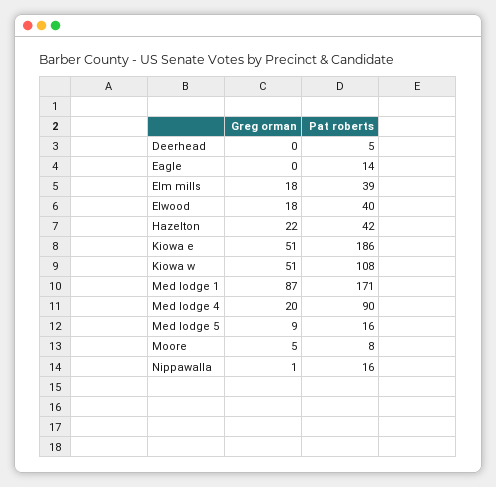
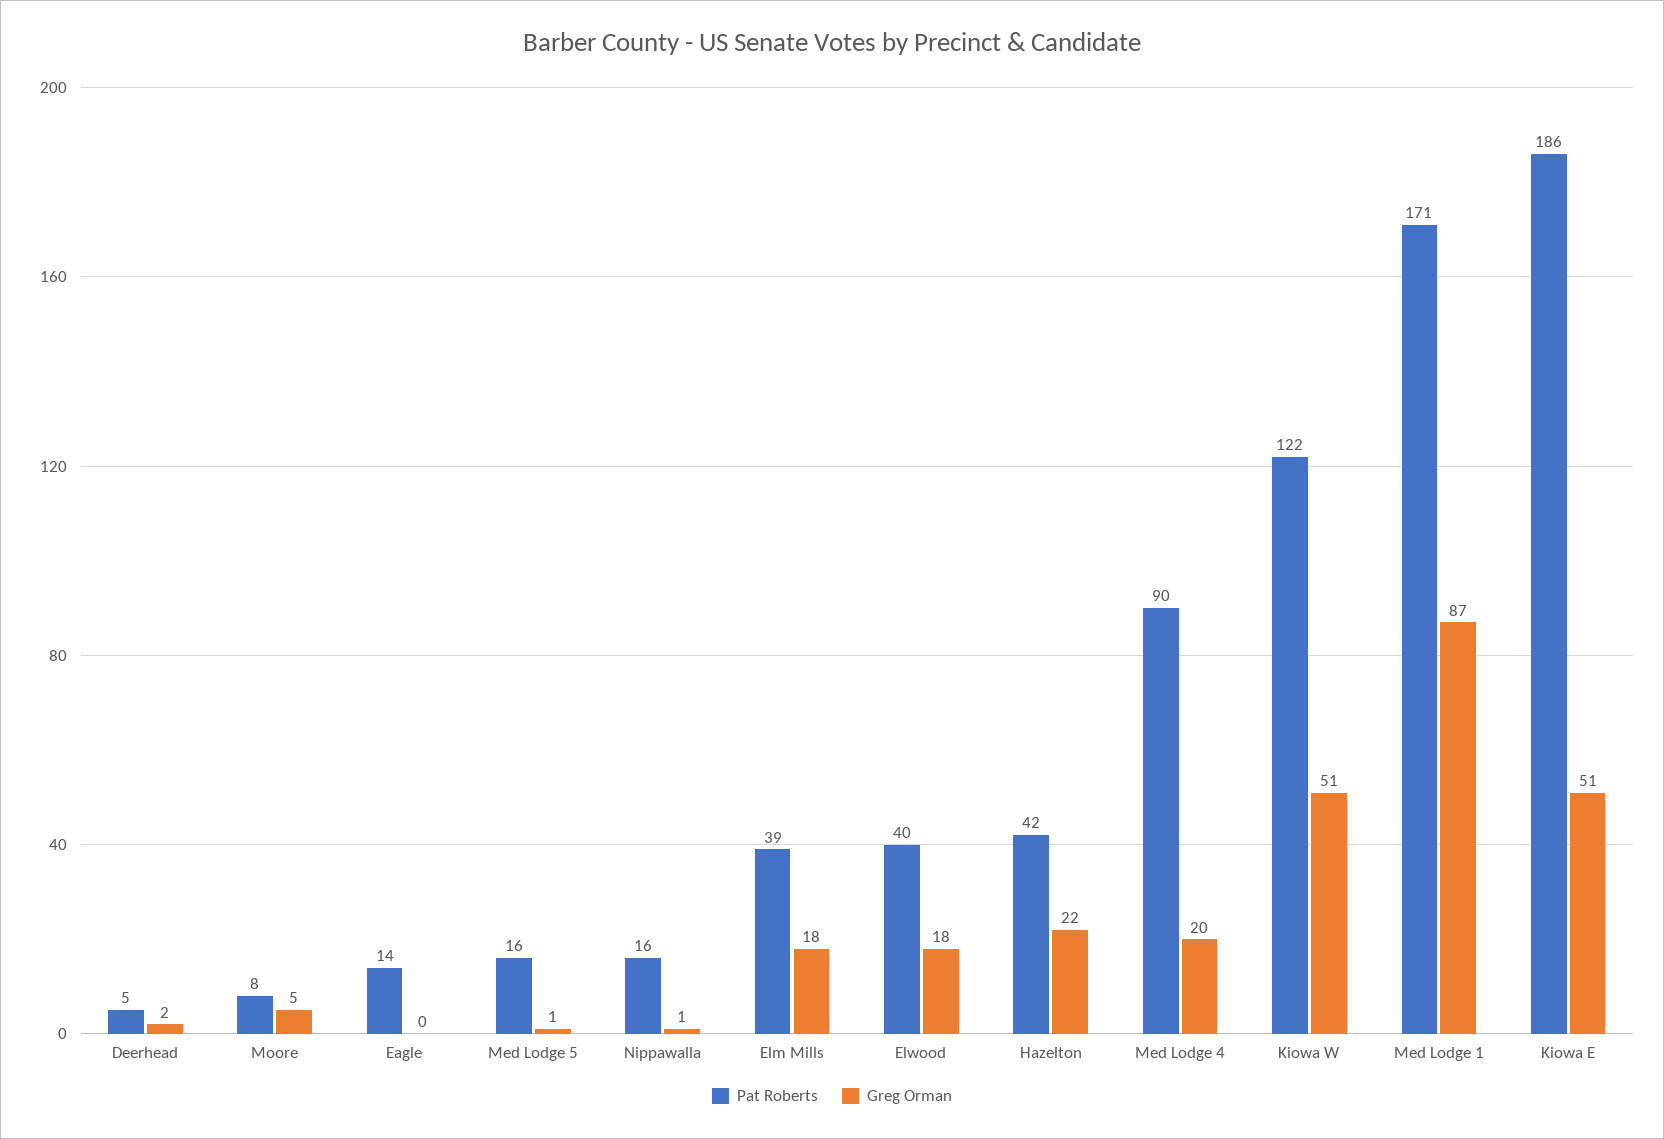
  {
    "Greg orman": {
-     "Deerhead": 0,
+     "Deerhead": 2,
      "Eagle": 0,
      "Elm mills": 18,
      "Elwood": 18,
      "Hazelton": 22,
      "Kiowa e": 51,
      "Kiowa w": 51,
      "Med lodge 1": 87,
      "Med lodge 4": 20,
-     "Med lodge 5": 9,
+     "Med lodge 5": 1,
      "Moore": 5,
      "Nippawalla": 1
    },
    "Pat roberts": {
      "Deerhead": 5,
      "Eagle": 14,
      "Elm mills": 39,
      "Elwood": 40,
      "Hazelton": 42,
      "Kiowa e": 186,
-     "Kiowa w": 108,
+     "Kiowa w": 122,
      "Med lodge 1": 171,
      "Med lodge 4": 90,
      "Med lodge 5": 16,
      "Moore": 8,
      "Nippawalla": 16
    }
  }

